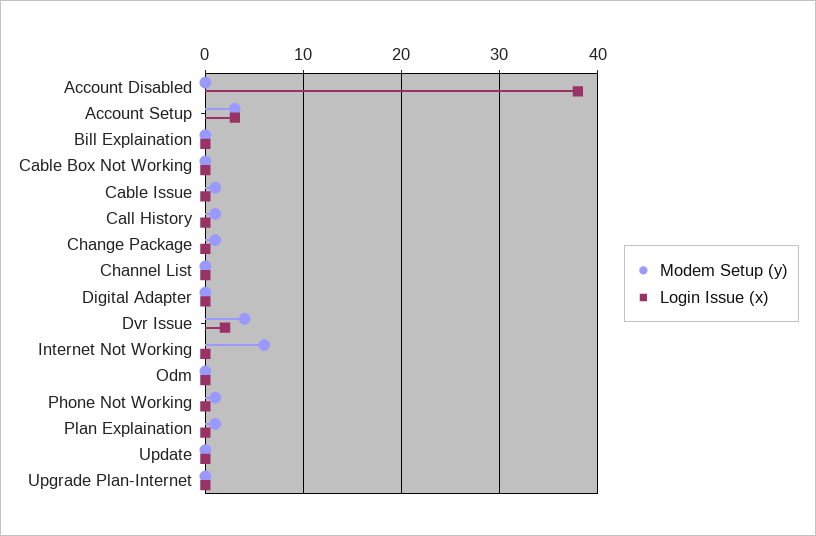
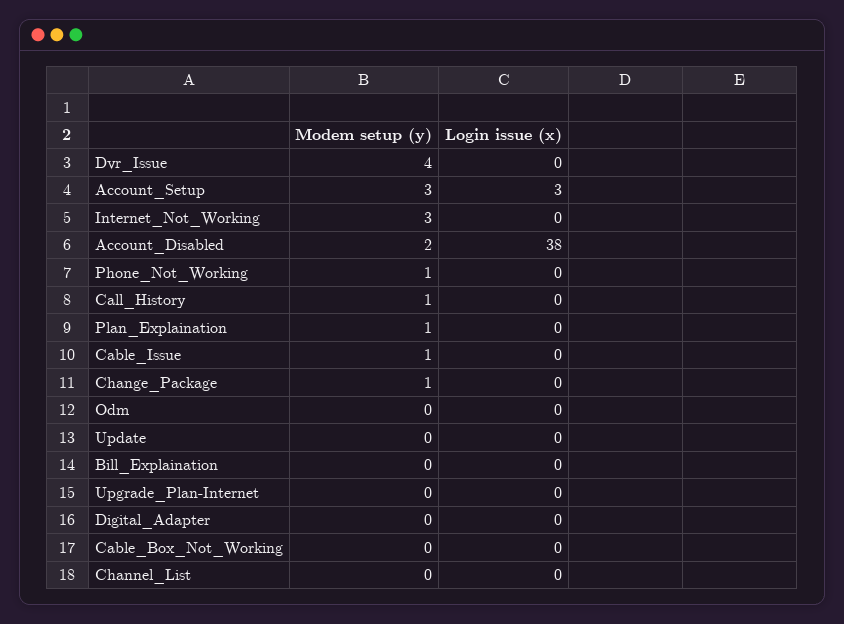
  {
    "Modem Setup (y)": {
-     "Account Disabled": 0,
+     "Account Disabled": 2,
      "Account Setup": 3,
      "Bill Explaination": 0,
      "Cable Box Not Working": 0,
      "Cable Issue": 1,
      "Call History": 1,
      "Change Package": 1,
      "Channel List": 0,
      "Digital Adapter": 0,
      "Dvr Issue": 4,
-     "Internet Not Working": 6,
+     "Internet Not Working": 3,
      "Odm": 0,
      "Phone Not Working": 1,
      "Plan Explaination": 1,
      "Update": 0,
      "Upgrade Plan-Internet": 0
    },
    "Login Issue (x)": {
      "Account Disabled": 38,
      "Account Setup": 3,
      "Bill Explaination": 0,
      "Cable Box Not Working": 0,
      "Cable Issue": 0,
      "Call History": 0,
      "Change Package": 0,
      "Channel List": 0,
      "Digital Adapter": 0,
-     "Dvr Issue": 2,
+     "Dvr Issue": 0,
      "Internet Not Working": 0,
      "Odm": 0,
      "Phone Not Working": 0,
      "Plan Explaination": 0,
      "Update": 0,
      "Upgrade Plan-Internet": 0
    }
  }

